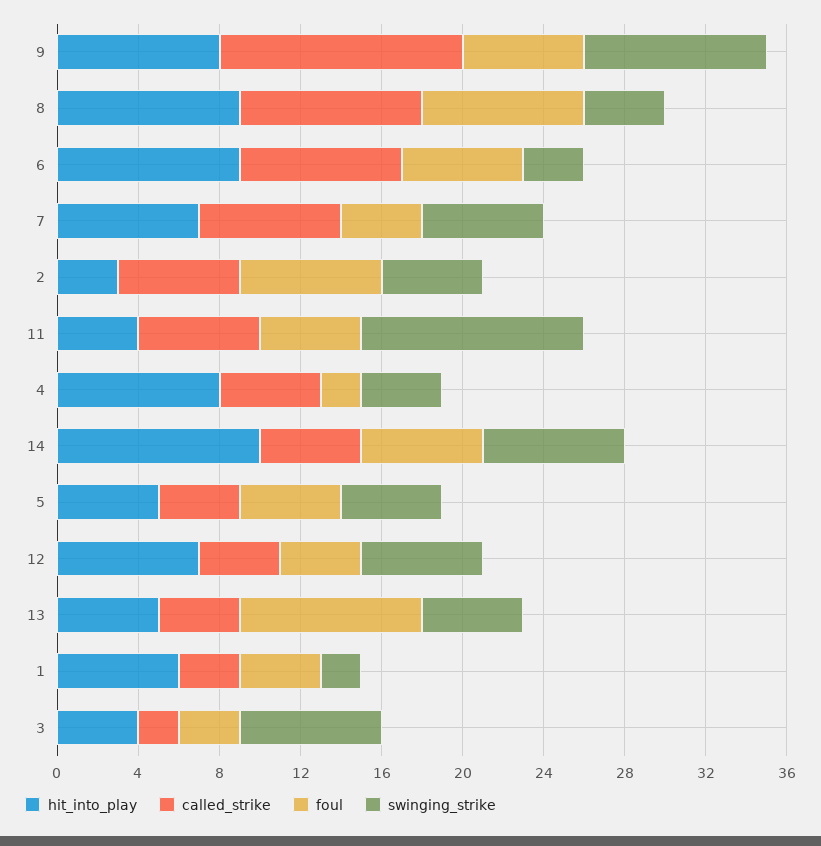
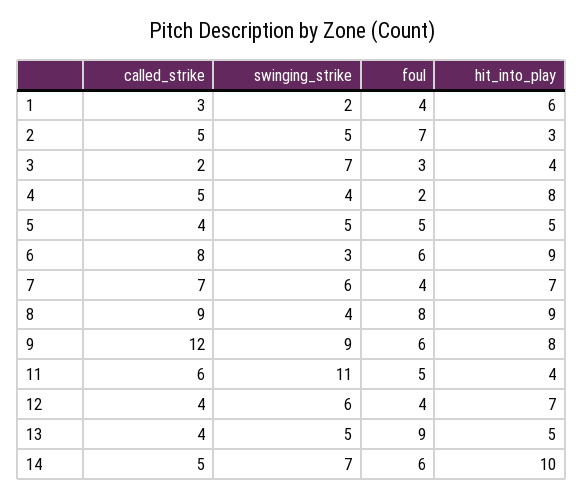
  {
    "hit_into_play": {
      "9": 8,
      "8": 9,
      "6": 9,
      "7": 7,
      "2": 3,
      "11": 4,
      "4": 8,
      "14": 10,
      "5": 5,
      "12": 7,
      "13": 5,
      "1": 6,
      "3": 4
    },
    "called_strike": {
      "9": 12,
      "8": 9,
      "6": 8,
      "7": 7,
-     "2": 6,
+     "2": 5,
      "11": 6,
      "4": 5,
      "14": 5,
      "5": 4,
      "12": 4,
      "13": 4,
      "1": 3,
      "3": 2
    },
    "foul": {
      "9": 6,
      "8": 8,
      "6": 6,
      "7": 4,
      "2": 7,
      "11": 5,
      "4": 2,
      "14": 6,
      "5": 5,
      "12": 4,
      "13": 9,
      "1": 4,
      "3": 3
    },
    "swinging_strike": {
      "9": 9,
      "8": 4,
      "6": 3,
      "7": 6,
      "2": 5,
      "11": 11,
      "4": 4,
      "14": 7,
      "5": 5,
      "12": 6,
      "13": 5,
      "1": 2,
      "3": 7
    }
  }

